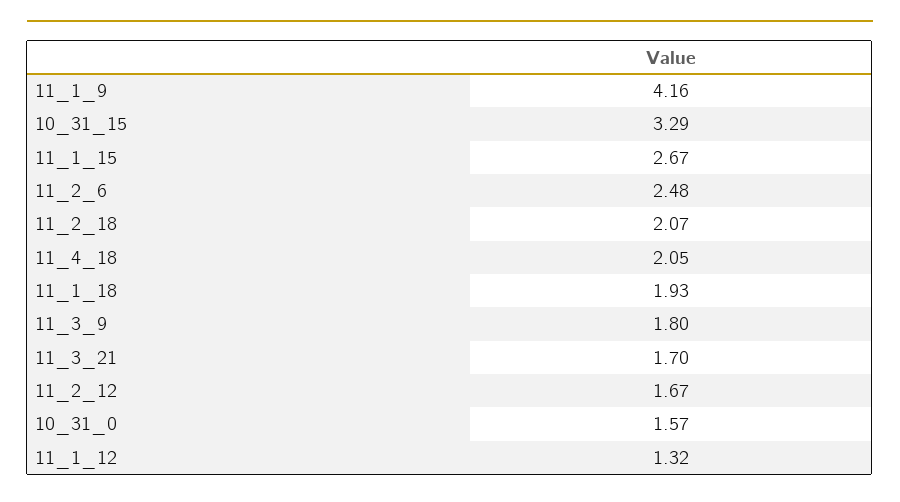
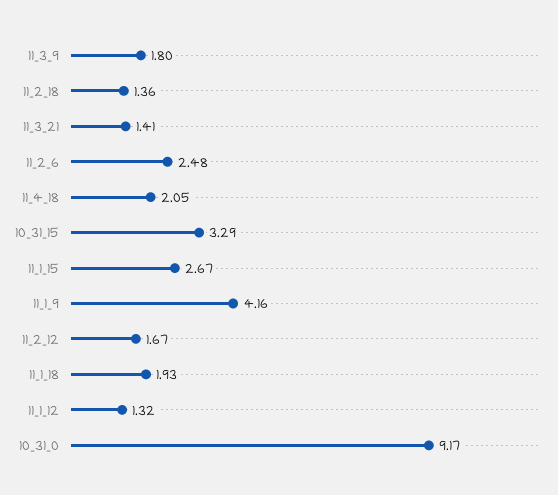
  {
    "11_1_9": 4.16,
    "10_31_15": 3.29,
    "11_1_15": 2.67,
    "11_2_6": 2.48,
-   "11_2_18": 2.07,
+   "11_2_18": 1.36,
    "11_4_18": 2.05,
    "11_1_18": 1.93,
    "11_3_9": 1.8,
-   "11_3_21": 1.7,
+   "11_3_21": 1.41,
    "11_2_12": 1.67,
-   "10_31_0": 1.57,
+   "10_31_0": 9.17,
    "11_1_12": 1.32
  }

